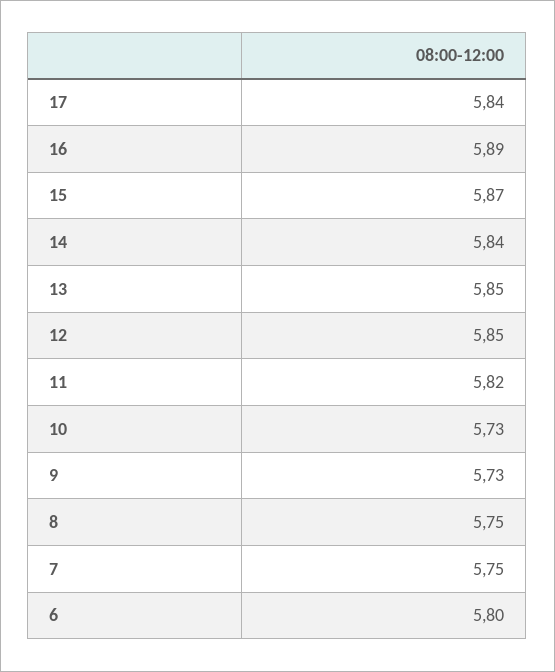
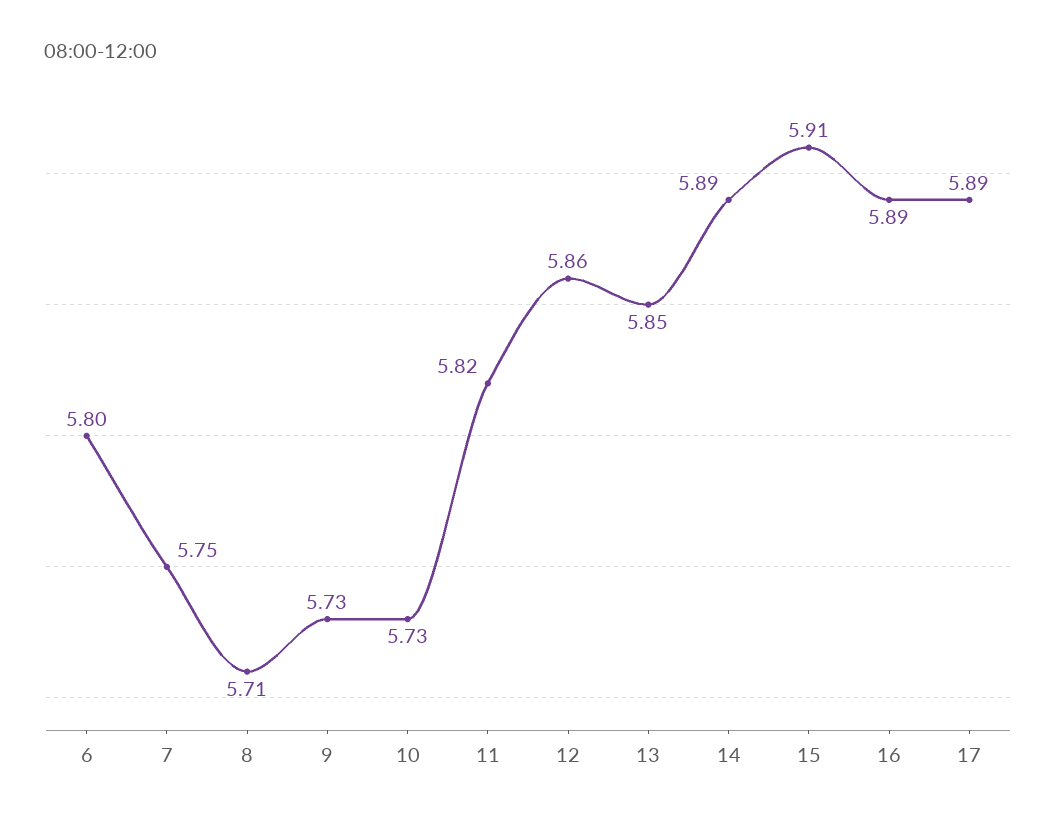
  {
-   "17": 5.84,
+   "17": 5.89,
    "16": 5.89,
-   "15": 5.87,
+   "15": 5.91,
-   "14": 5.84,
+   "14": 5.89,
    "13": 5.85,
-   "12": 5.85,
+   "12": 5.86,
    "11": 5.82,
    "10": 5.73,
    "9": 5.73,
-   "8": 5.75,
+   "8": 5.71,
    "7": 5.75,
    "6": 5.8
  }

